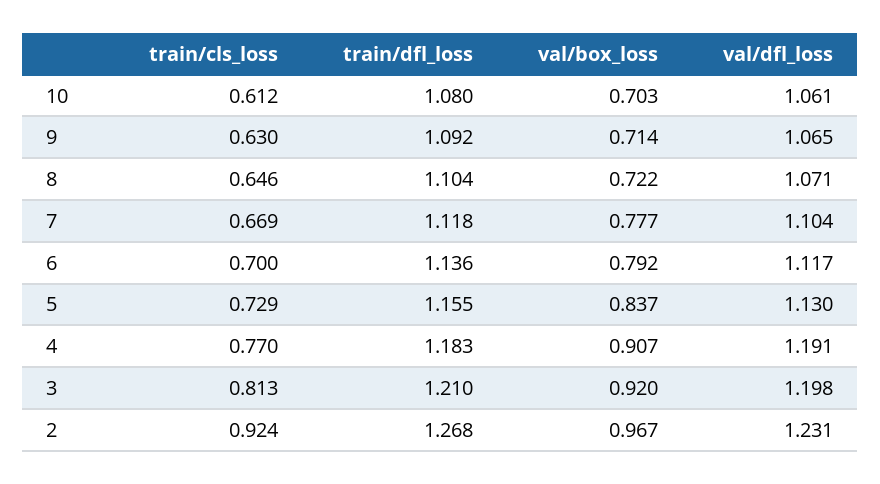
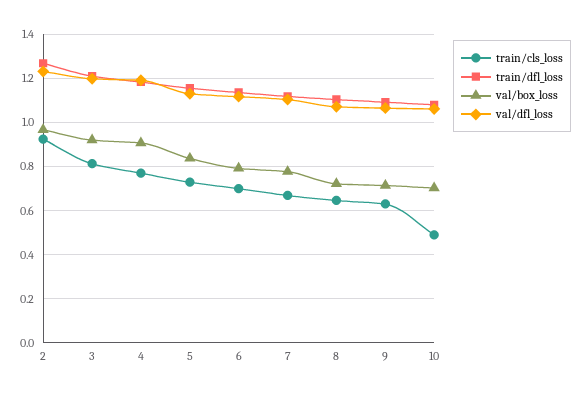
  {
    "train/cls_loss": {
-     "10": 0.612,
+     "10": 0.5,
      "9": 0.63,
      "8": 0.646,
      "7": 0.669,
      "6": 0.7,
      "5": 0.729,
      "4": 0.77,
      "3": 0.813,
      "2": 0.924
    },
    "train/dfl_loss": {
      "10": 1.08,
      "9": 1.092,
      "8": 1.104,
      "7": 1.118,
      "6": 1.136,
      "5": 1.155,
      "4": 1.183,
      "3": 1.21,
      "2": 1.268
    },
    "val/box_loss": {
      "10": 0.703,
      "9": 0.714,
      "8": 0.722,
      "7": 0.777,
      "6": 0.792,
      "5": 0.837,
      "4": 0.907,
      "3": 0.92,
      "2": 0.967
    },
    "val/dfl_loss": {
      "10": 1.061,
      "9": 1.065,
      "8": 1.071,
      "7": 1.104,
      "6": 1.117,
      "5": 1.13,
      "4": 1.191,
      "3": 1.198,
      "2": 1.231
    }
  }

